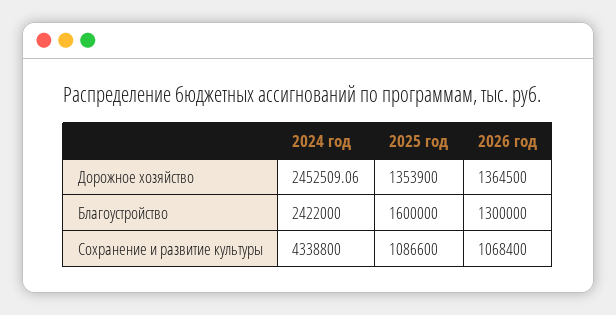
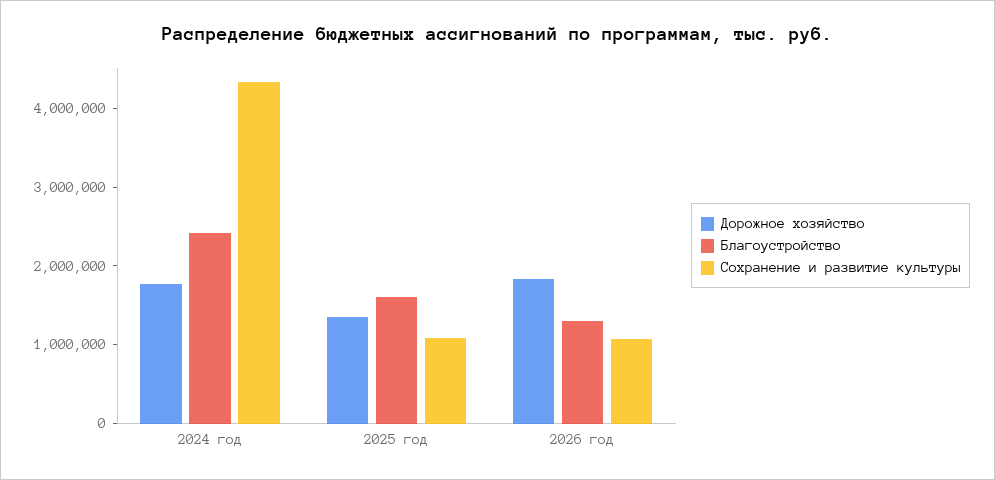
  {
    "Дорожное хозяйство": {
-     "2024 год": 2452509.06,
+     "2024 год": 1800000,
      "2025 год": 1353900,
-     "2026 год": 1364500
+     "2026 год": 1800000
    },
    "Благоустройство": {
      "2024 год": 2422000,
      "2025 год": 1600000,
      "2026 год": 1300000
    },
    "Сохранение и развитие культуры": {
      "2024 год": 4338800,
      "2025 год": 1086600,
      "2026 год": 1068400
    }
  }

